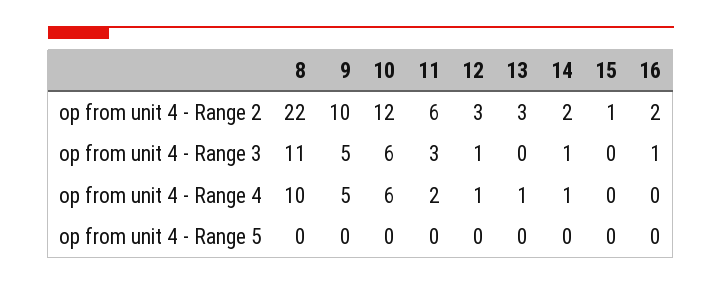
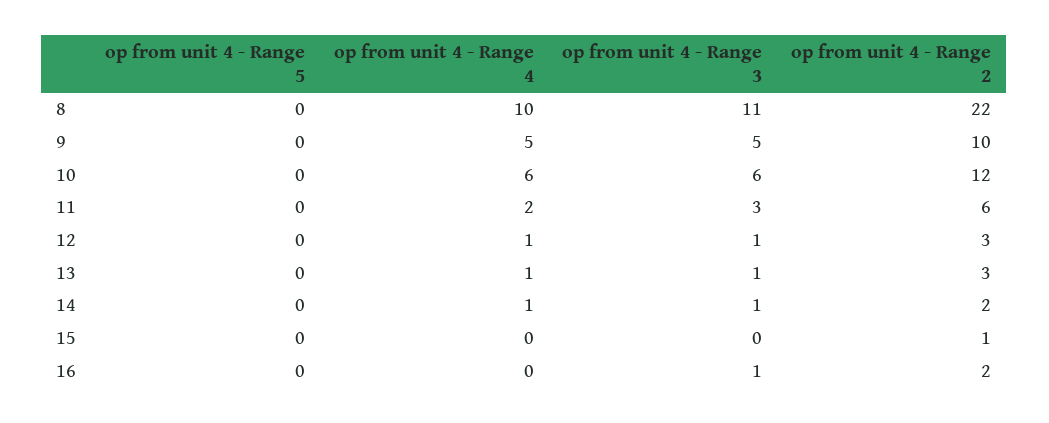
  {
    "8": {
      "op from unit 4 - Range 2": 22,
      "op from unit 4 - Range 3": 11,
      "op from unit 4 - Range 4": 10,
      "op from unit 4 - Range 5": 0
    },
    "9": {
      "op from unit 4 - Range 2": 10,
      "op from unit 4 - Range 3": 5,
      "op from unit 4 - Range 4": 5,
      "op from unit 4 - Range 5": 0
    },
    "10": {
      "op from unit 4 - Range 2": 12,
      "op from unit 4 - Range 3": 6,
      "op from unit 4 - Range 4": 6,
      "op from unit 4 - Range 5": 0
    },
    "11": {
      "op from unit 4 - Range 2": 6,
      "op from unit 4 - Range 3": 3,
      "op from unit 4 - Range 4": 2,
      "op from unit 4 - Range 5": 0
    },
    "12": {
      "op from unit 4 - Range 2": 3,
      "op from unit 4 - Range 3": 1,
      "op from unit 4 - Range 4": 1,
      "op from unit 4 - Range 5": 0
    },
    "13": {
      "op from unit 4 - Range 2": 3,
-     "op from unit 4 - Range 3": 0,
+     "op from unit 4 - Range 3": 1,
      "op from unit 4 - Range 4": 1,
      "op from unit 4 - Range 5": 0
    },
    "14": {
      "op from unit 4 - Range 2": 2,
      "op from unit 4 - Range 3": 1,
      "op from unit 4 - Range 4": 1,
      "op from unit 4 - Range 5": 0
    },
    "15": {
      "op from unit 4 - Range 2": 1,
      "op from unit 4 - Range 3": 0,
      "op from unit 4 - Range 4": 0,
      "op from unit 4 - Range 5": 0
    },
    "16": {
      "op from unit 4 - Range 2": 2,
      "op from unit 4 - Range 3": 1,
      "op from unit 4 - Range 4": 0,
      "op from unit 4 - Range 5": 0
    }
  }

